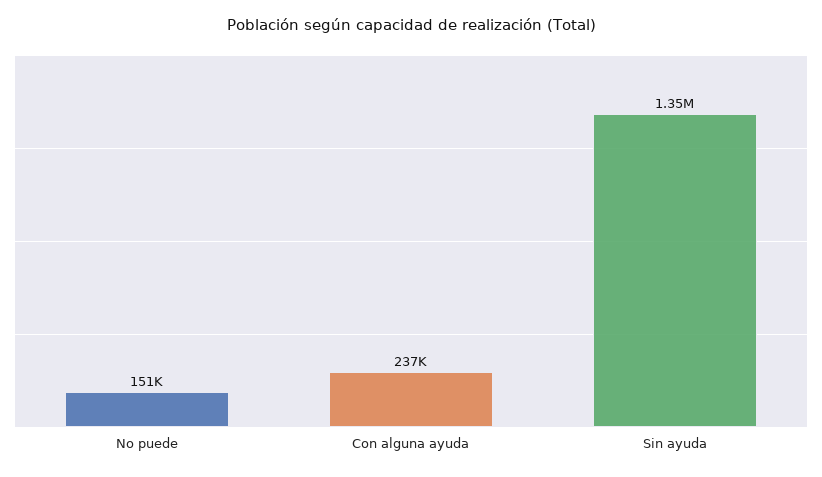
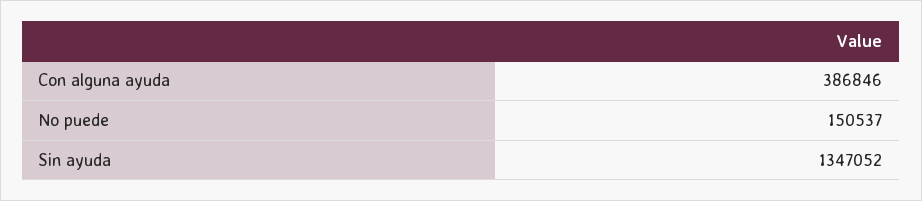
  {
    "No puede": 150537,
-   "Con alguna ayuda": 237000,
+   "Con alguna ayuda": 386846,
    "Sin ayuda": 1347052
  }

